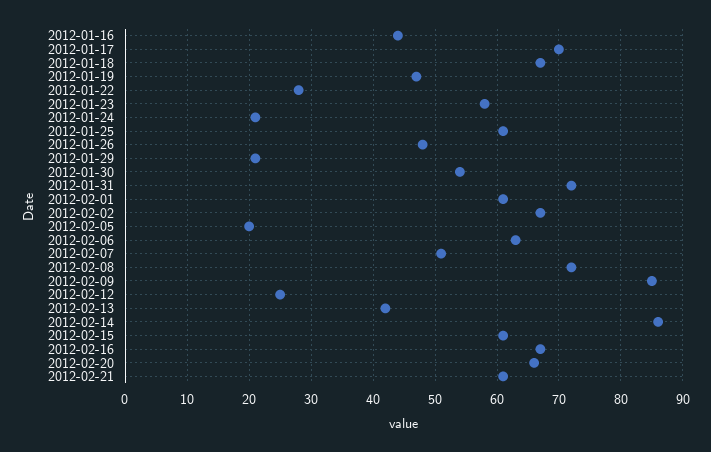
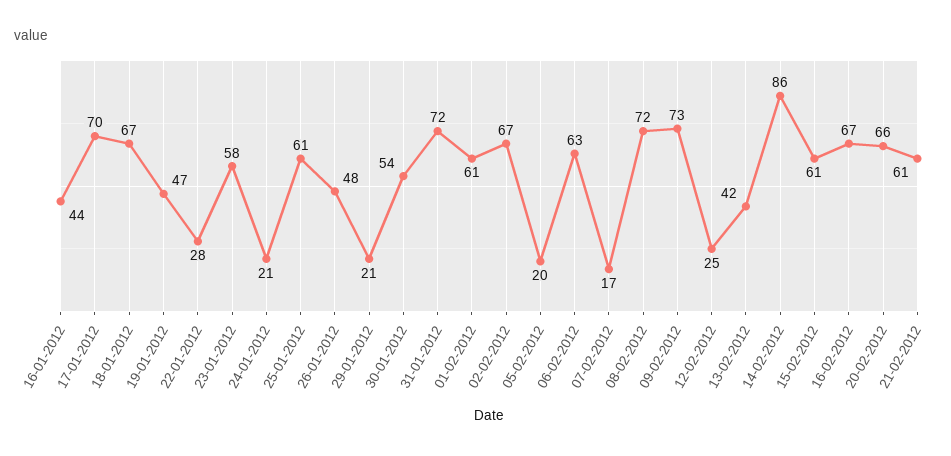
  {
    "2012-01-16": 44,
    "2012-01-17": 70,
    "2012-01-18": 67,
    "2012-01-19": 47,
    "2012-01-22": 28,
    "2012-01-23": 58,
    "2012-01-24": 21,
    "2012-01-25": 61,
    "2012-01-26": 48,
    "2012-01-29": 21,
    "2012-01-30": 54,
    "2012-01-31": 72,
    "2012-02-01": 61,
    "2012-02-02": 67,
    "2012-02-05": 20,
    "2012-02-06": 63,
-   "2012-02-07": 51,
+   "2012-02-07": 17,
    "2012-02-08": 72,
-   "2012-02-09": 85,
+   "2012-02-09": 73,
    "2012-02-12": 25,
    "2012-02-13": 42,
    "2012-02-14": 86,
    "2012-02-15": 61,
    "2012-02-16": 67,
    "2012-02-20": 66,
    "2012-02-21": 61
  }

